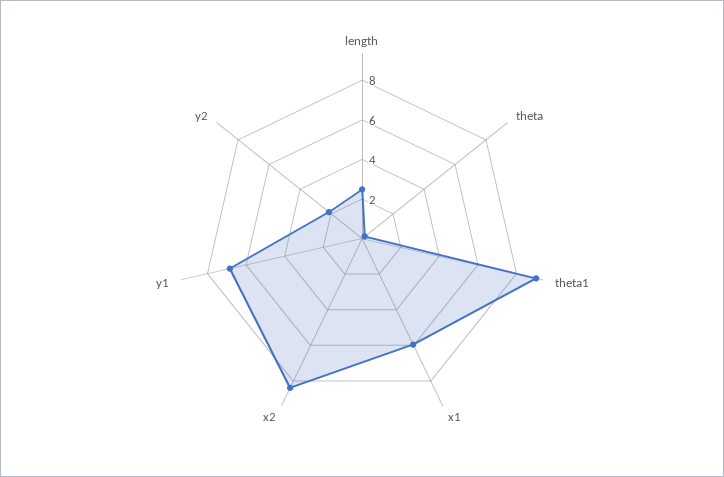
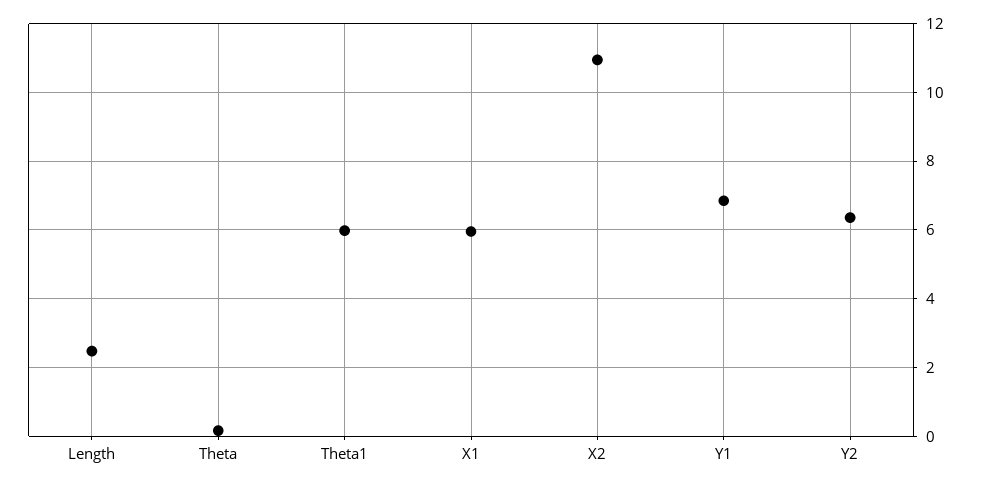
  {
    "length": 2.4,
    "theta": 0.2,
-   "theta1": 9,
+   "theta1": 6,
    "x1": 6,
-   "x2": 8.5,
+   "x2": 11,
    "y1": 6.8,
-   "y2": 2
+   "y2": 6.4
  }

